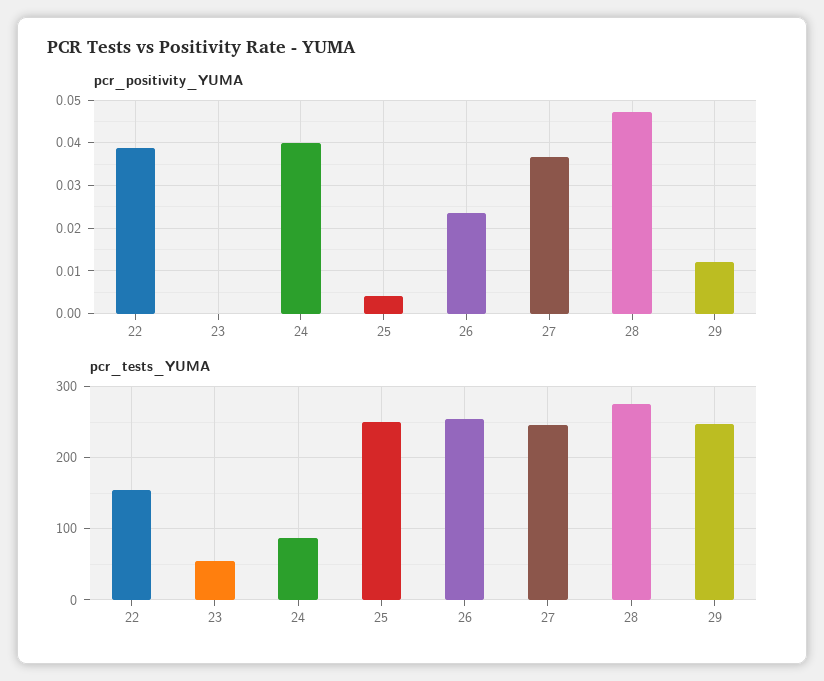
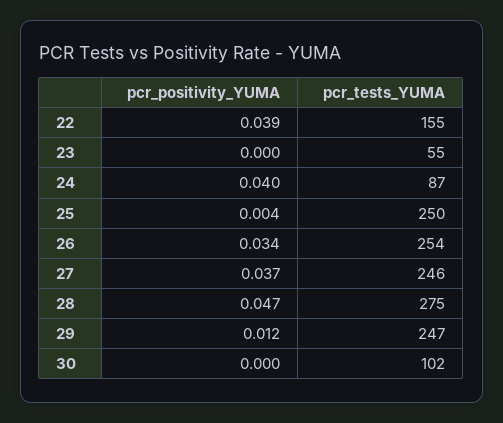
  {
    "pcr_positivity_YUMA": {
      "22": 0.039,
      "23": 0,
      "24": 0.04,
      "25": 0.004,
-     "26": 0.024,
+     "26": 0.034,
      "27": 0.037,
      "28": 0.047,
-     "29": 0.012
+     "29": 0.012,
+     "30": 0
    },
    "pcr_tests_YUMA": {
      "22": 155,
      "23": 55,
      "24": 87,
      "25": 250,
      "26": 254,
      "27": 246,
      "28": 275,
-     "29": 247
+     "29": 247,
+     "30": 102
    }
  }

